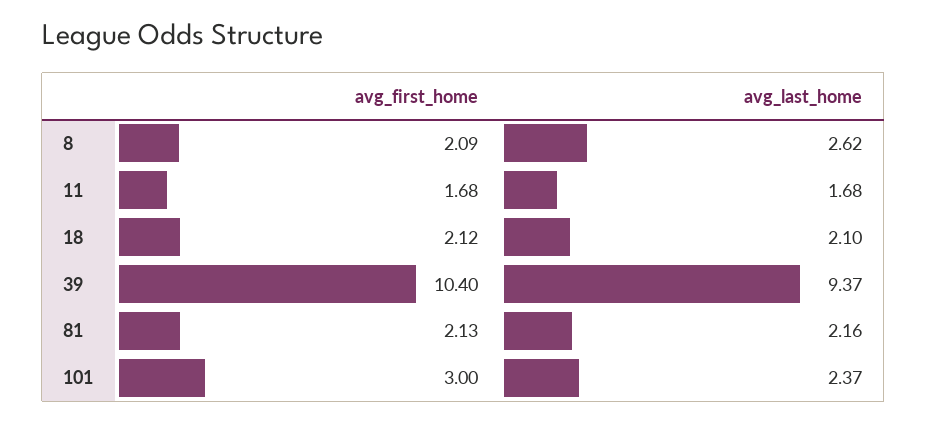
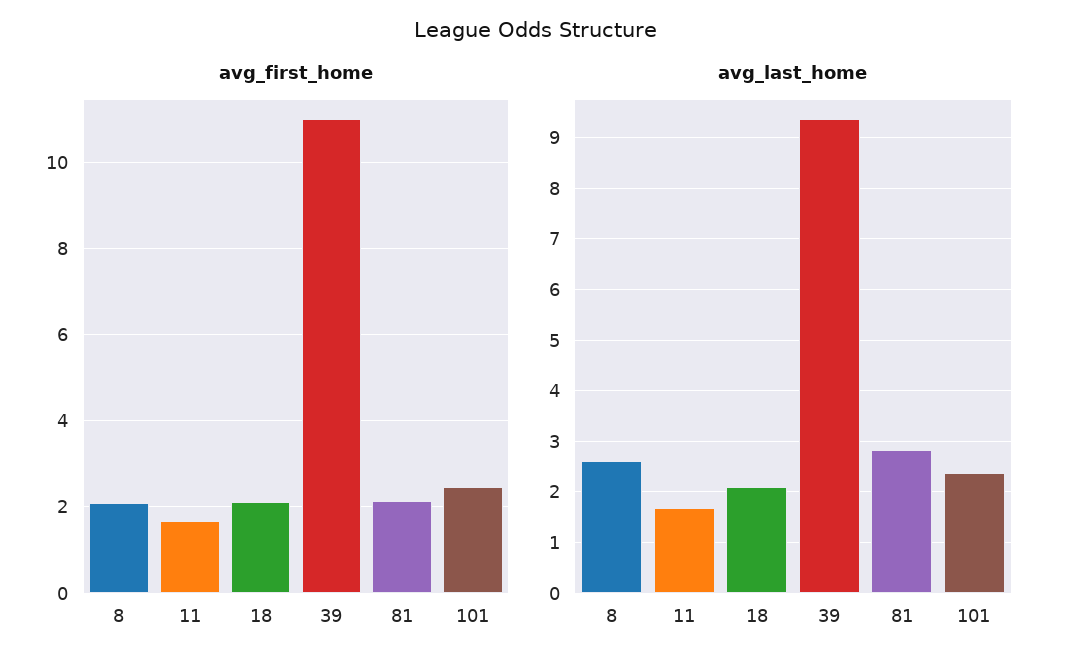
  {
    "avg_first_home": {
      "8": 2.09,
      "11": 1.68,
      "18": 2.12,
-     "39": 10.4,
+     "39": 11,
      "81": 2.13,
-     "101": 3
+     "101": 2.4
    },
    "avg_last_home": {
      "8": 2.62,
      "11": 1.68,
      "18": 2.1,
      "39": 9.37,
-     "81": 2.16,
+     "81": 2.8,
      "101": 2.37
    }
  }

